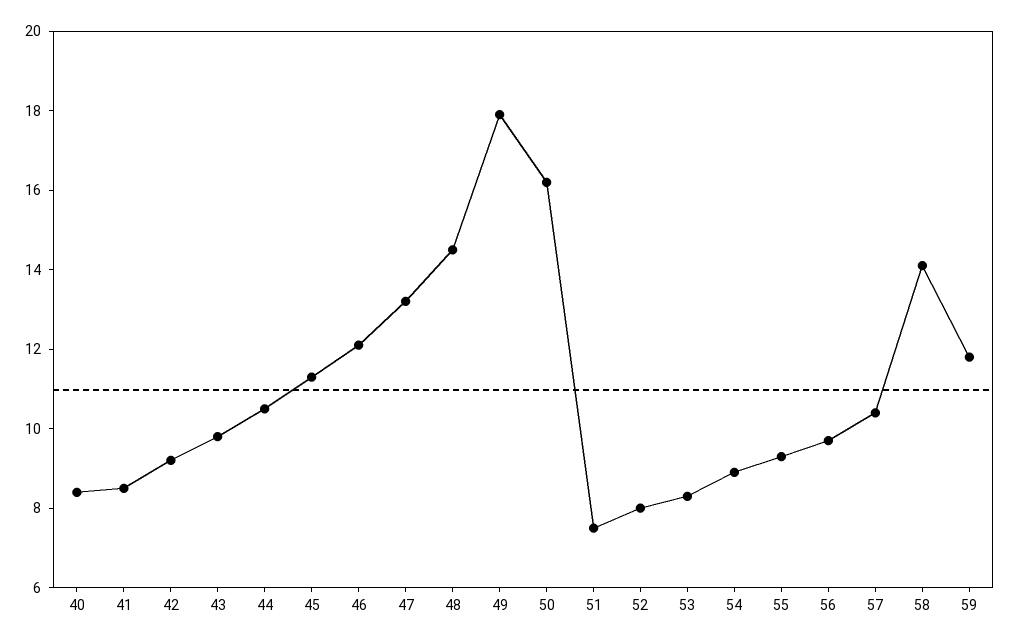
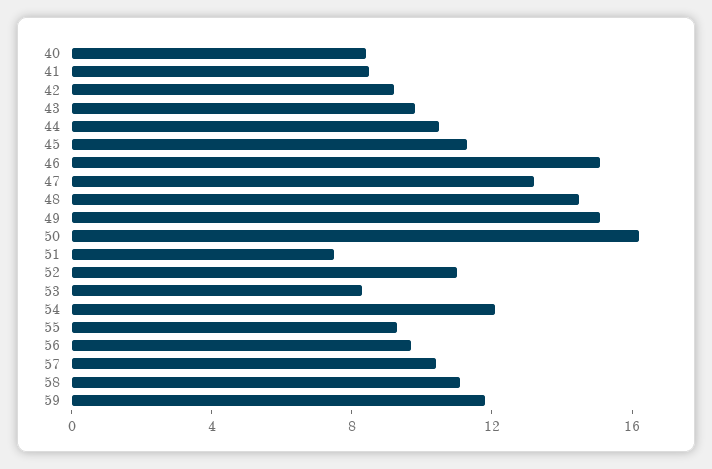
  {
    "40": 8.5,
    "41": 8.5,
    "42": 9,
    "43": 10,
    "44": 10.5,
    "45": 11.5,
-   "46": 12,
+   "46": 15,
    "47": 13,
    "48": 14.5,
-   "49": 18,
+   "49": 15,
    "50": 16,
    "51": 7.5,
-   "52": 8,
+   "52": 11,
    "53": 8.5,
-   "54": 9,
+   "54": 12,
    "55": 9.5,
    "56": 9.5,
    "57": 10.5,
-   "58": 14,
+   "58": 11,
    "59": 12
  }

